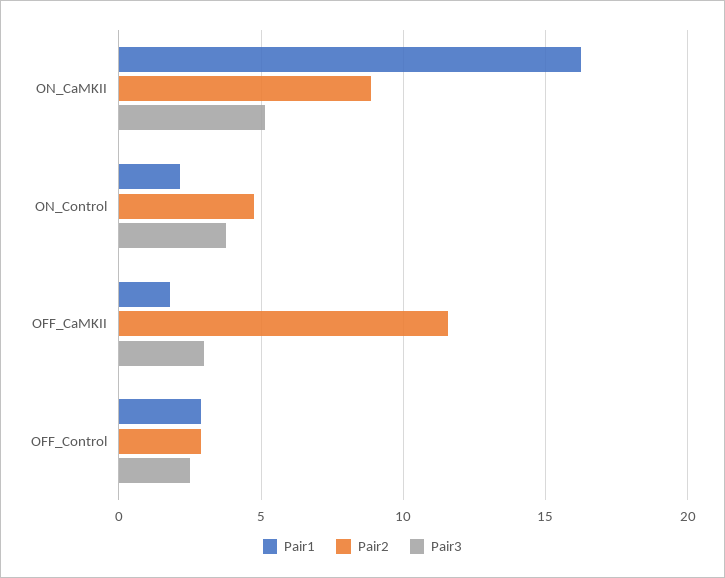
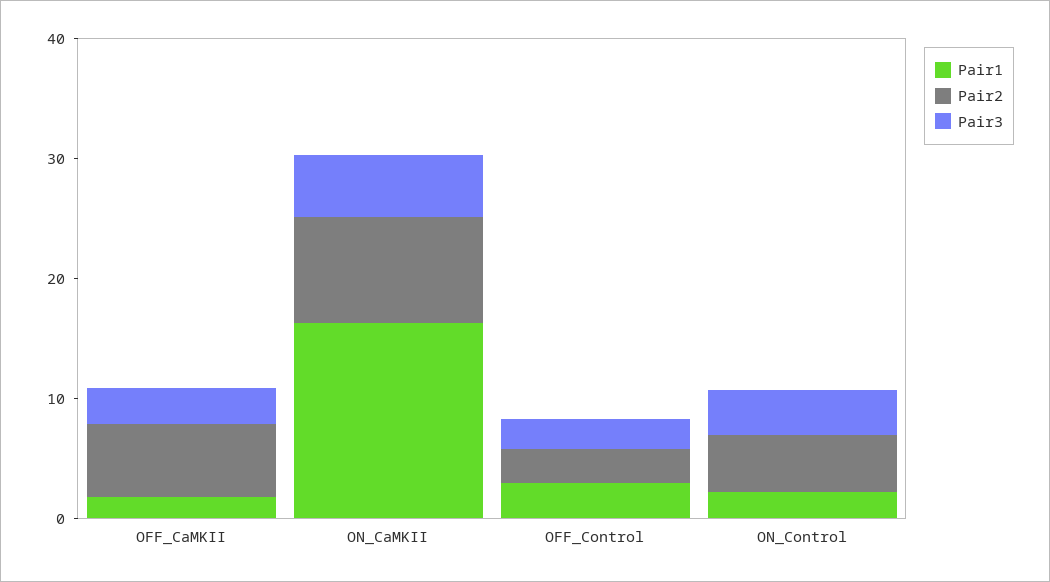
  {
    "Pair1": {
      "ON_CaMKII": 16.5,
      "ON_Control": 2,
      "OFF_CaMKII": 2,
      "OFF_Control": 3
    },
    "Pair2": {
      "ON_CaMKII": 9,
      "ON_Control": 5,
-     "OFF_CaMKII": 11.5,
+     "OFF_CaMKII": 6,
      "OFF_Control": 3
    },
    "Pair3": {
      "ON_CaMKII": 5,
      "ON_Control": 4,
      "OFF_CaMKII": 3,
      "OFF_Control": 2.5
    }
  }

